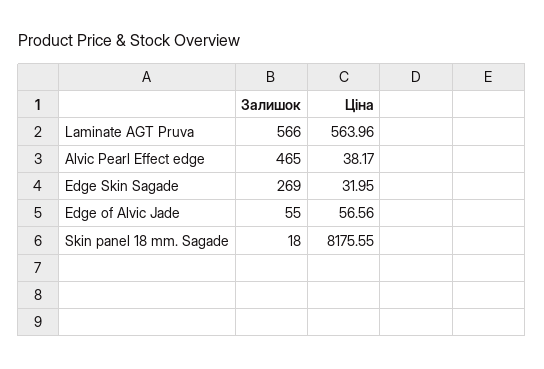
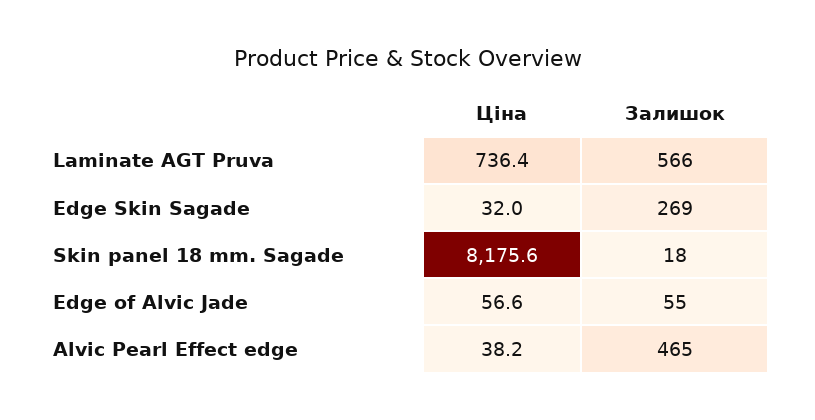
  {
    "Залишок": {
      "Laminate AGT Pruva": 566,
      "Alvic Pearl Effect edge": 465,
      "Edge Skin Sagade": 269,
      "Edge of Alvic Jade": 55,
      "Skin panel 18 mm. Sagade": 18
    },
    "Ціна": {
-     "Laminate AGT Pruva": 563.96,
+     "Laminate AGT Pruva": 736.4,
      "Alvic Pearl Effect edge": 38.17,
      "Edge Skin Sagade": 31.95,
      "Edge of Alvic Jade": 56.56,
      "Skin panel 18 mm. Sagade": 8175.55
    }
  }

